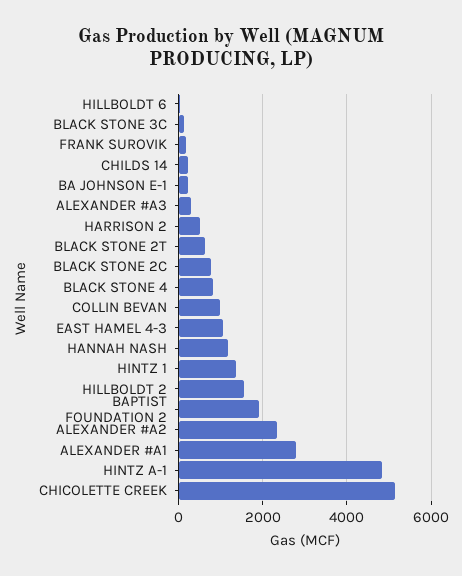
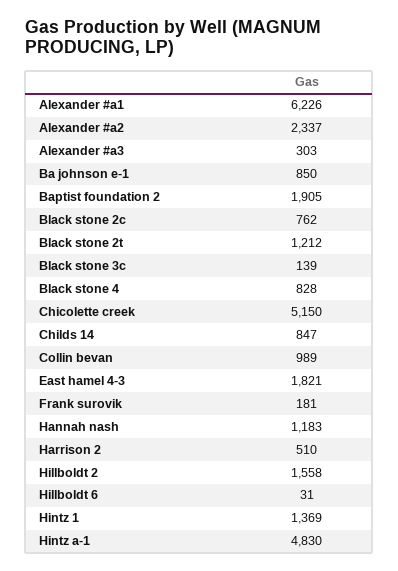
  {
    "HILLBOLDT 6": 31,
    "BLACK STONE 3C": 139,
    "FRANK SUROVIK": 181,
-   "CHILDS 14": 200,
+   "CHILDS 14": 847,
-   "BA JOHNSON E-1": 200,
+   "BA JOHNSON E-1": 850,
    "ALEXANDER #A3": 303,
    "HARRISON 2": 510,
-   "BLACK STONE 2T": 600,
+   "BLACK STONE 2T": 1212,
    "BLACK STONE 2C": 762,
    "BLACK STONE 4": 828,
    "COLLIN BEVAN": 989,
-   "EAST HAMEL 4-3": 1000,
+   "EAST HAMEL 4-3": 1821,
    "HANNAH NASH": 1183,
    "HINTZ 1": 1369,
    "HILLBOLDT 2": 1558,
    "BAPTIST FOUNDATION 2": 1905,
    "ALEXANDER #A2": 2337,
-   "ALEXANDER #A1": 2800,
+   "ALEXANDER #A1": 6226,
    "HINTZ A-1": 4830,
    "CHICOLETTE CREEK": 5150
  }

